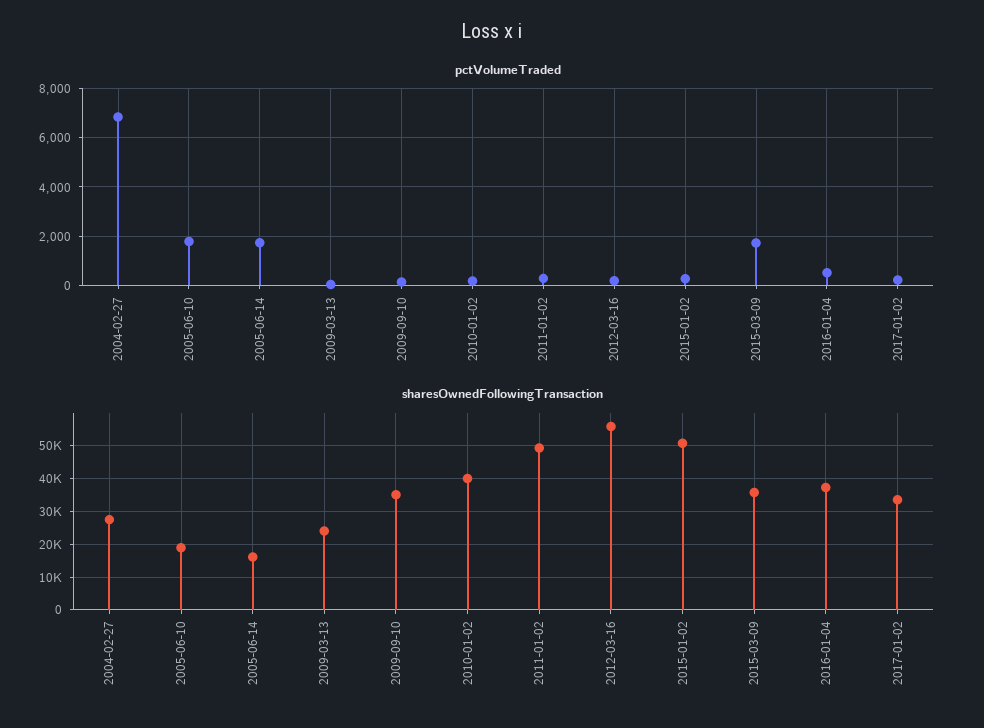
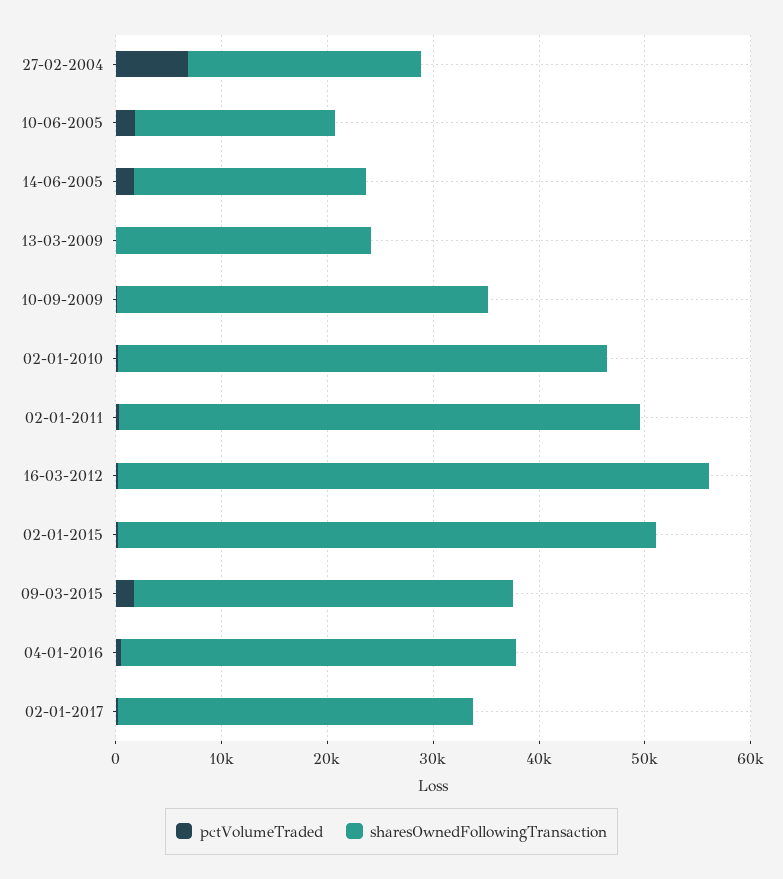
  {
    "pctVolumeTraded": {
      "2004-02-27": 6750,
      "2005-06-10": 1750,
      "2005-06-14": 1750,
      "2009-03-13": 0,
      "2009-09-10": 250,
      "2010-01-02": 250,
      "2011-01-02": 250,
      "2012-03-16": 250,
      "2015-01-02": 250,
      "2015-03-09": 1750,
      "2016-01-04": 500,
      "2017-01-02": 250
    },
    "sharesOwnedFollowingTransaction": {
-     "2004-02-27": 28000,
+     "2004-02-27": 22000,
      "2005-06-10": 18000,
-     "2005-06-14": 16000,
+     "2005-06-14": 22000,
      "2009-03-13": 24000,
      "2009-09-10": 36000,
-     "2010-01-02": 40000,
+     "2010-01-02": 46000,
      "2011-01-02": 50000,
      "2012-03-16": 56000,
      "2015-01-02": 50000,
      "2015-03-09": 36000,
      "2016-01-04": 38000,
      "2017-01-02": 34000
    }
  }

